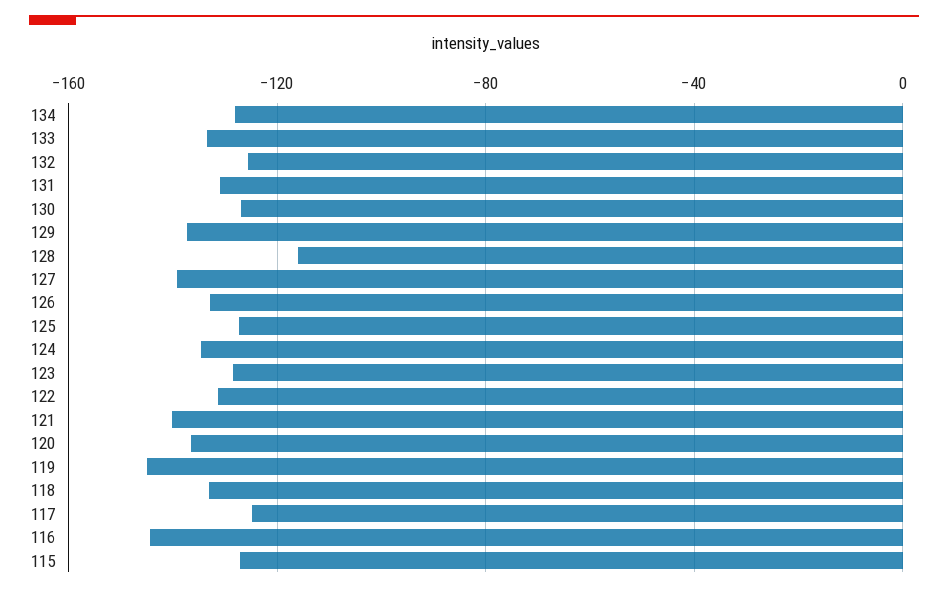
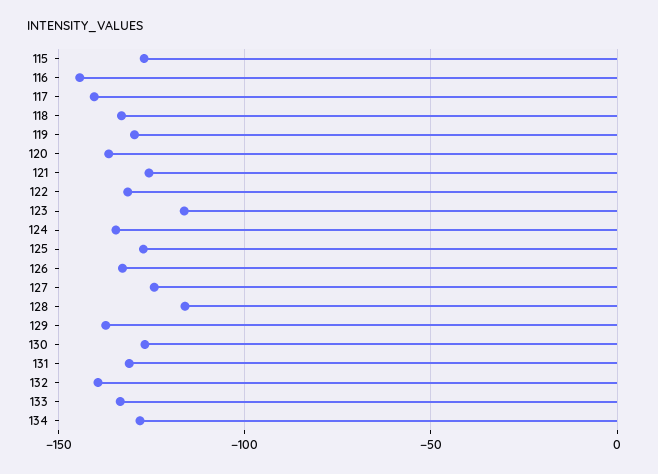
  {
    "134": -130,
    "133": -135,
-   "132": -125,
+   "132": -140,
    "131": -130,
    "130": -125,
    "129": -135,
    "128": -115,
-   "127": -140,
+   "127": -125,
    "126": -135,
    "125": -125,
    "124": -135,
-   "123": -130,
+   "123": -115,
    "122": -130,
-   "121": -140,
+   "121": -125,
    "120": -135,
-   "119": -145,
+   "119": -130,
    "118": -135,
-   "117": -125,
+   "117": -140,
    "116": -145,
    "115": -125
  }

